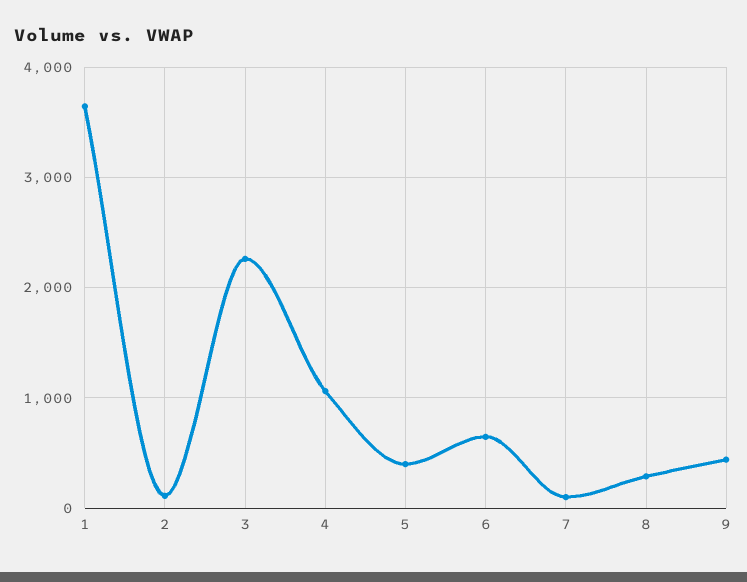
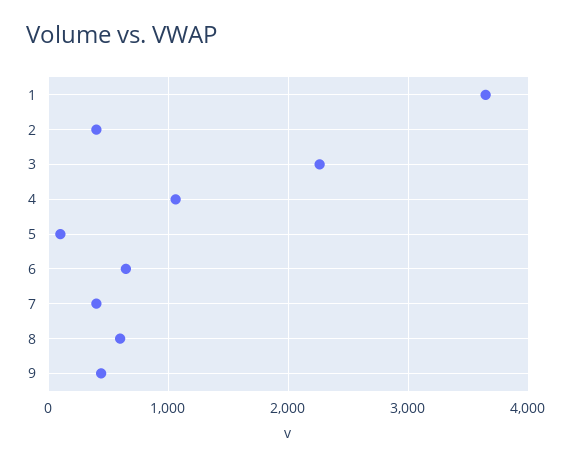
  {
    "1": 3600,
-   "2": 100,
+   "2": 400,
    "3": 2300,
    "4": 1100,
-   "5": 400,
+   "5": 100,
    "6": 600,
-   "7": 100,
+   "7": 400,
-   "8": 300,
+   "8": 600,
    "9": 400
  }

